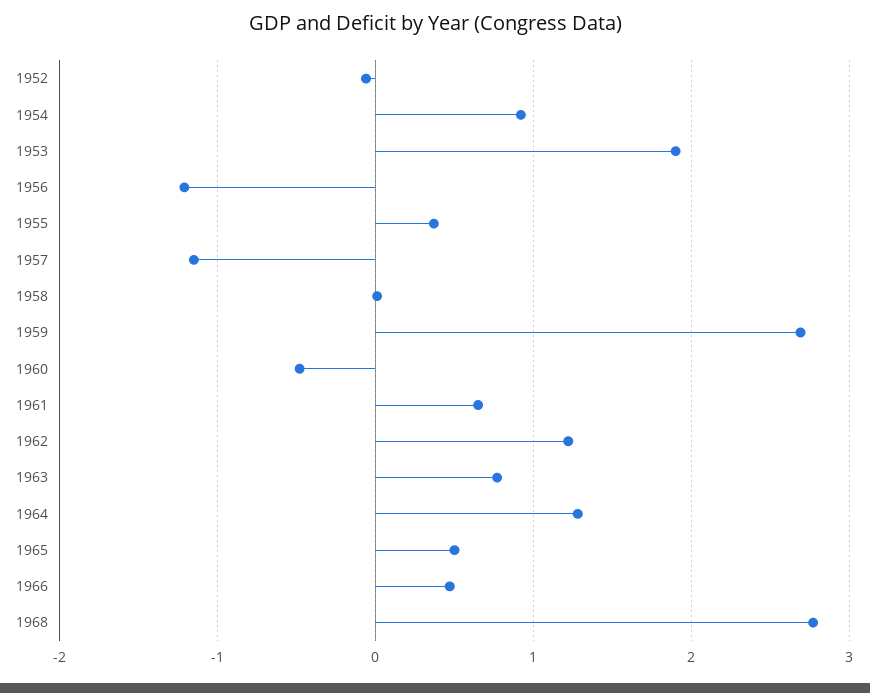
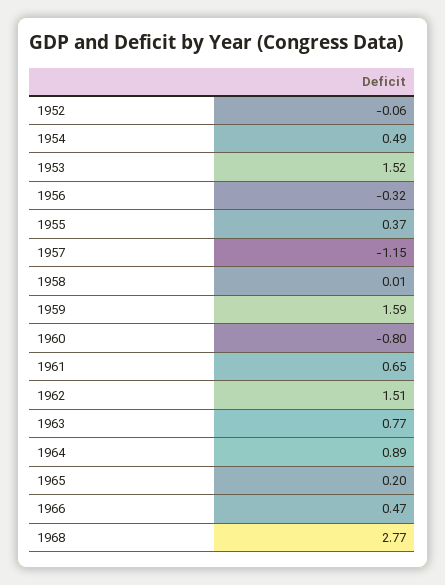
  {
    "1952": -0.06,
-   "1954": 0.9,
+   "1954": 0.49,
-   "1953": 1.9,
+   "1953": 1.52,
-   "1956": -1.2,
+   "1956": -0.32,
    "1955": 0.37,
    "1957": -1.15,
    "1958": 0.01,
-   "1959": 2.7,
+   "1959": 1.59,
-   "1960": -0.5,
+   "1960": -0.8,
    "1961": 0.65,
-   "1962": 1.2,
+   "1962": 1.51,
    "1963": 0.77,
-   "1964": 1.3,
+   "1964": 0.89,
-   "1965": 0.5,
+   "1965": 0.2,
    "1966": 0.47,
    "1968": 2.77
  }

